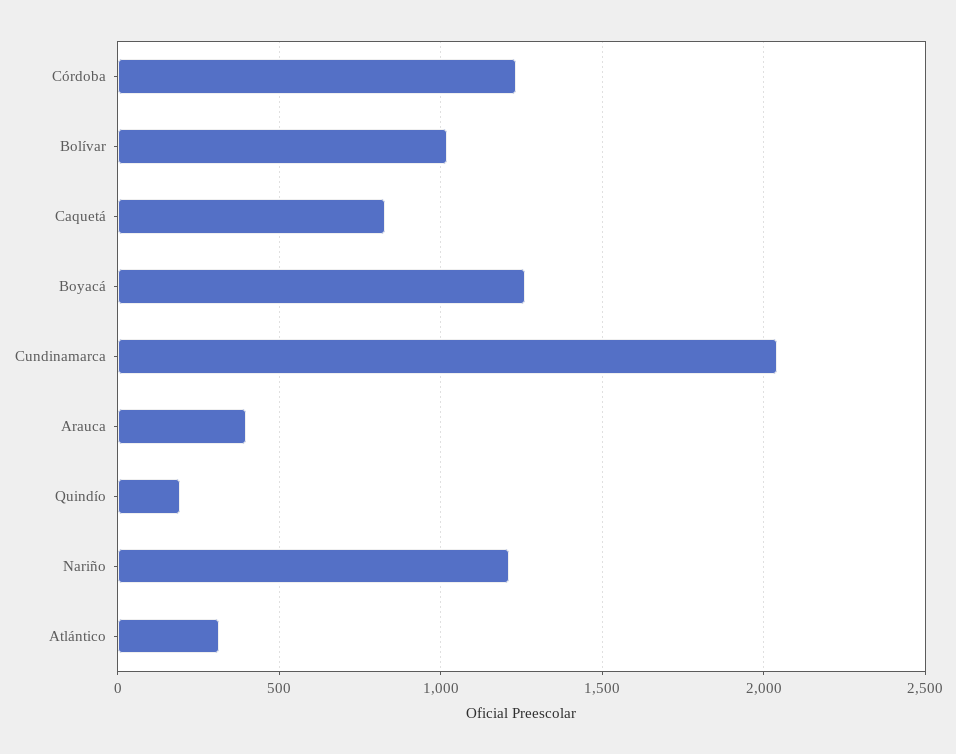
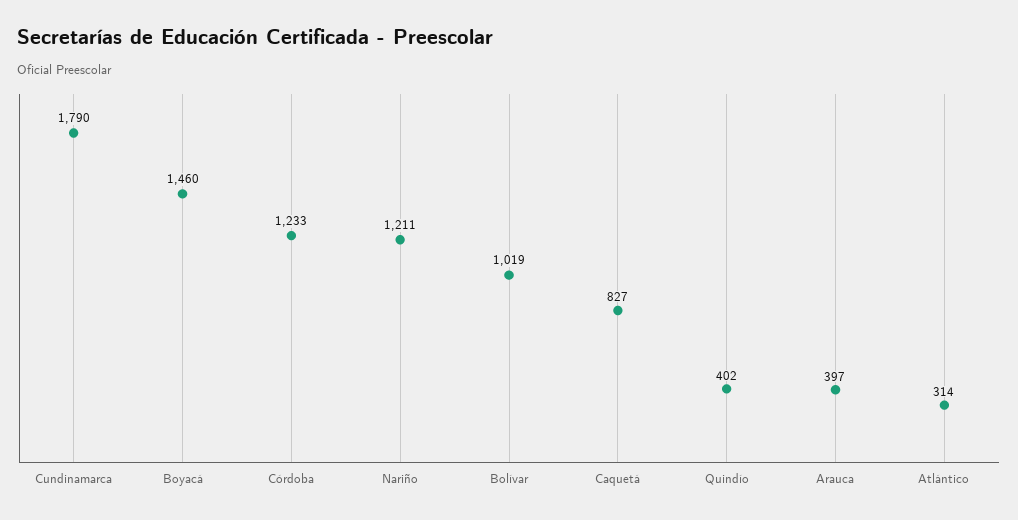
  {
    "Córdoba": 1233,
    "Bolívar": 1019,
    "Caquetá": 827,
-   "Boyacá": 1250,
+   "Boyacá": 1460,
-   "Cundinamarca": 2050,
+   "Cundinamarca": 1790,
    "Arauca": 397,
-   "Quindío": 200,
+   "Quindío": 402,
    "Nariño": 1211,
    "Atlántico": 314
  }

